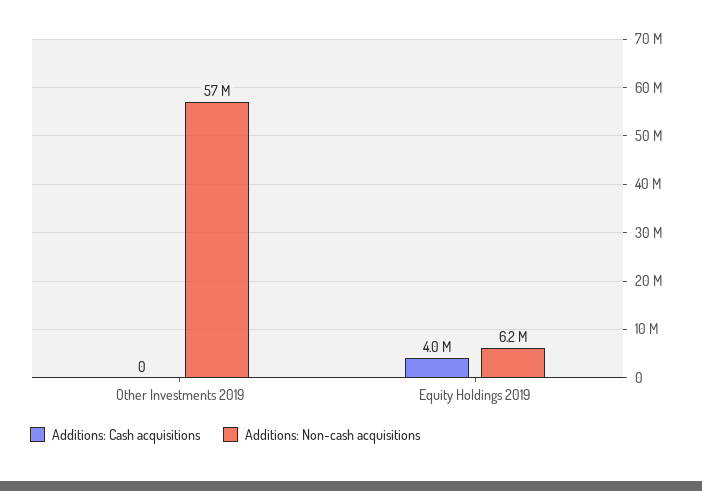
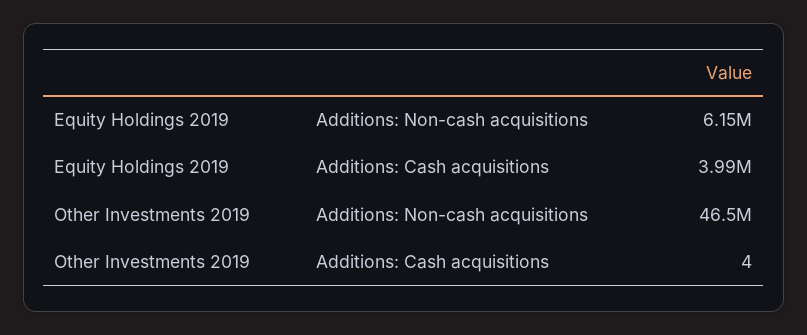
  {
    "Additions: Cash acquisitions": {
-     "Other Investments 2019": 0,
+     "Other Investments 2019": 4,
      "Equity Holdings 2019": 3990000
    },
    "Additions: Non-cash acquisitions": {
-     "Other Investments 2019": 57000000,
+     "Other Investments 2019": 46500000,
      "Equity Holdings 2019": 6150000
    }
  }

